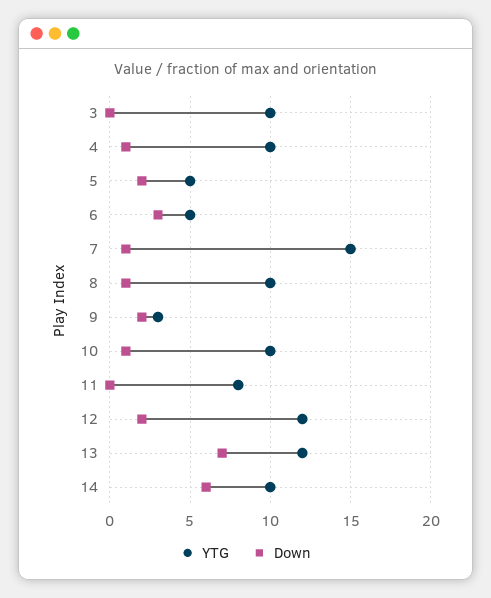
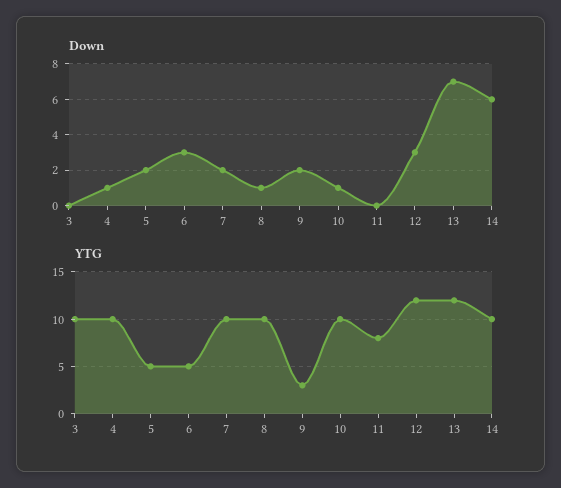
  {
    "YTG": {
      "3": 10,
      "4": 10,
      "5": 5,
      "6": 5,
-     "7": 15,
+     "7": 10,
      "8": 10,
      "9": 3,
      "10": 10,
      "11": 8,
      "12": 12,
      "13": 12,
      "14": 10
    },
    "Down": {
      "3": 0,
      "4": 1,
      "5": 2,
      "6": 3,
-     "7": 1,
+     "7": 2,
      "8": 1,
      "9": 2,
      "10": 1,
      "11": 0,
-     "12": 2,
+     "12": 3,
      "13": 7,
      "14": 6
    }
  }

